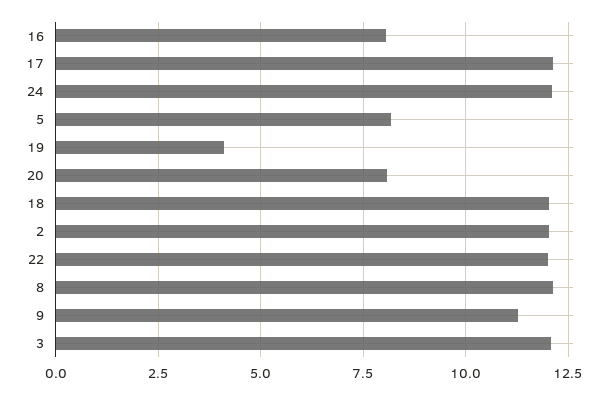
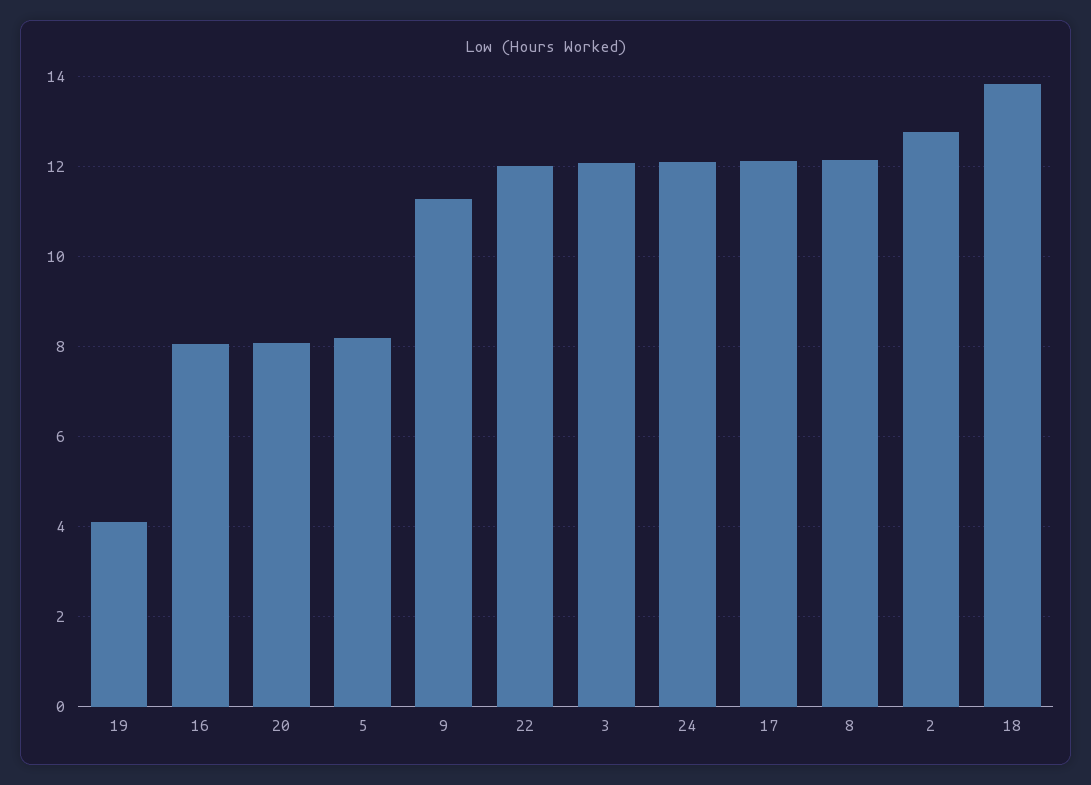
  {
    "16": 8,
    "17": 12.2,
    "24": 12.2,
    "5": 8.2,
    "19": 4.2,
    "20": 8,
-   "18": 12,
+   "18": 13.8,
-   "2": 12,
+   "2": 12.8,
    "22": 12,
    "8": 12.2,
    "9": 11.2,
    "3": 12
  }

